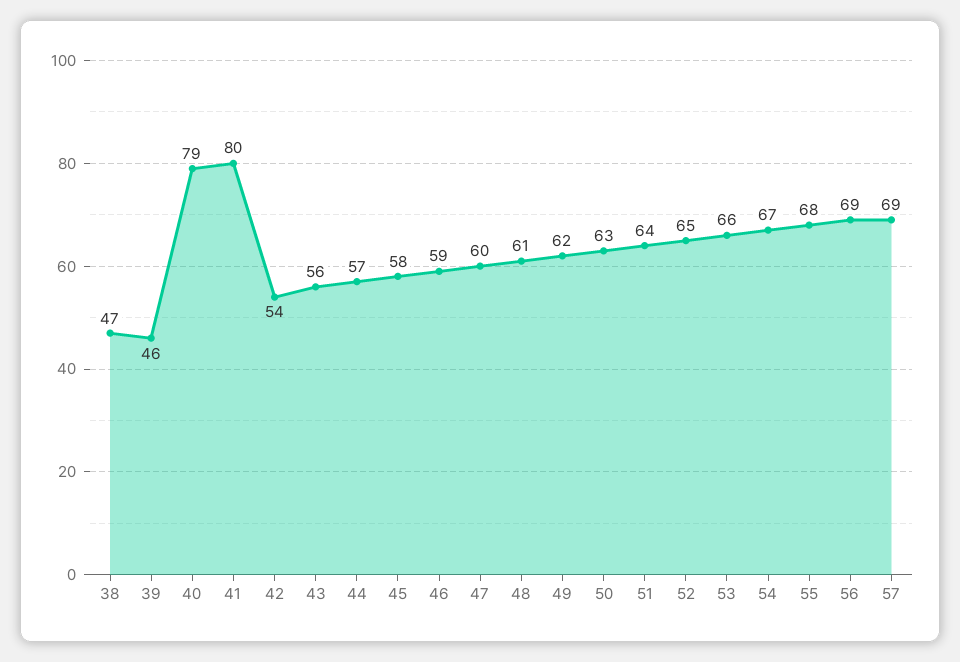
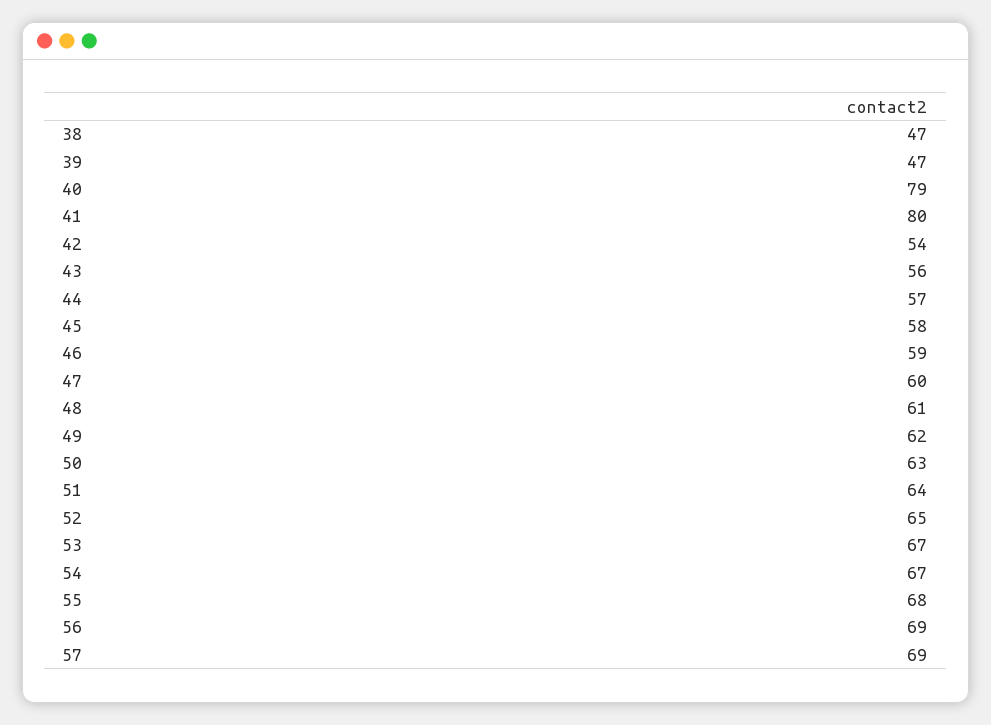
  {
    "38": 47,
-   "39": 46,
+   "39": 47,
    "40": 79,
    "41": 80,
    "42": 54,
    "43": 56,
    "44": 57,
    "45": 58,
    "46": 59,
    "47": 60,
    "48": 61,
    "49": 62,
    "50": 63,
    "51": 64,
    "52": 65,
-   "53": 66,
+   "53": 67,
    "54": 67,
    "55": 68,
    "56": 69,
    "57": 69
  }

